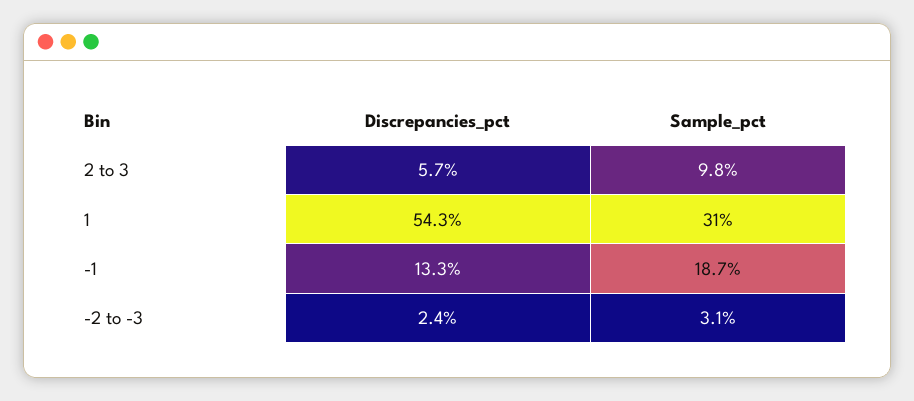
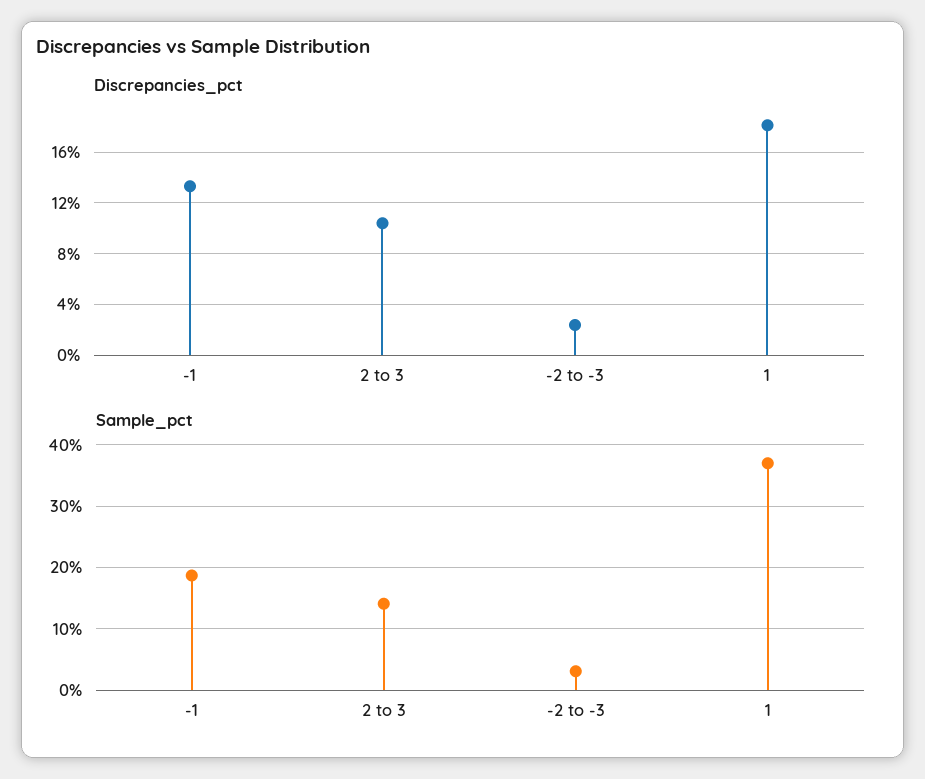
  {
    "Discrepancies_pct": {
-     "2 to 3": 5.7,
+     "2 to 3": 10.5,
-     "1": 54.3,
+     "1": 18,
      "-1": 13.3,
      "-2 to -3": 2.4
    },
    "Sample_pct": {
-     "2 to 3": 9.8,
+     "2 to 3": 14,
-     "1": 31,
+     "1": 37,
      "-1": 18.7,
      "-2 to -3": 3.1
    }
  }

